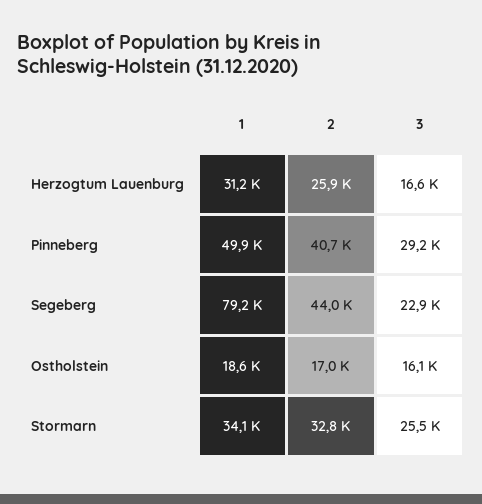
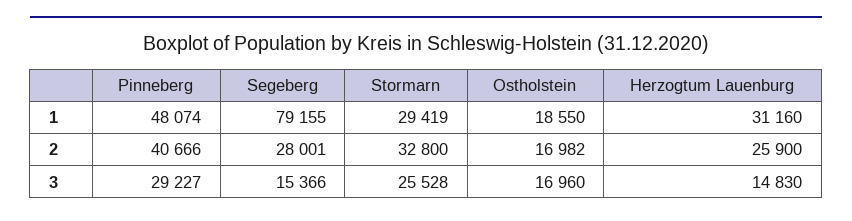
  {
    "1": {
      "Herzogtum Lauenburg": 31160,
-     "Pinneberg": 49900,
+     "Pinneberg": 48074,
      "Segeberg": 79155,
      "Ostholstein": 18550,
-     "Stormarn": 34100
+     "Stormarn": 29419
    },
    "2": {
      "Herzogtum Lauenburg": 25900,
      "Pinneberg": 40666,
-     "Segeberg": 44000,
+     "Segeberg": 28001,
      "Ostholstein": 16982,
      "Stormarn": 32800
    },
    "3": {
-     "Herzogtum Lauenburg": 16600,
+     "Herzogtum Lauenburg": 14830,
      "Pinneberg": 29227,
-     "Segeberg": 22900,
+     "Segeberg": 15366,
-     "Ostholstein": 16100,
+     "Ostholstein": 16960,
      "Stormarn": 25528
    }
  }

